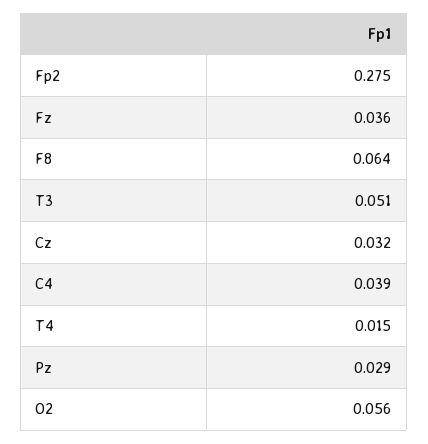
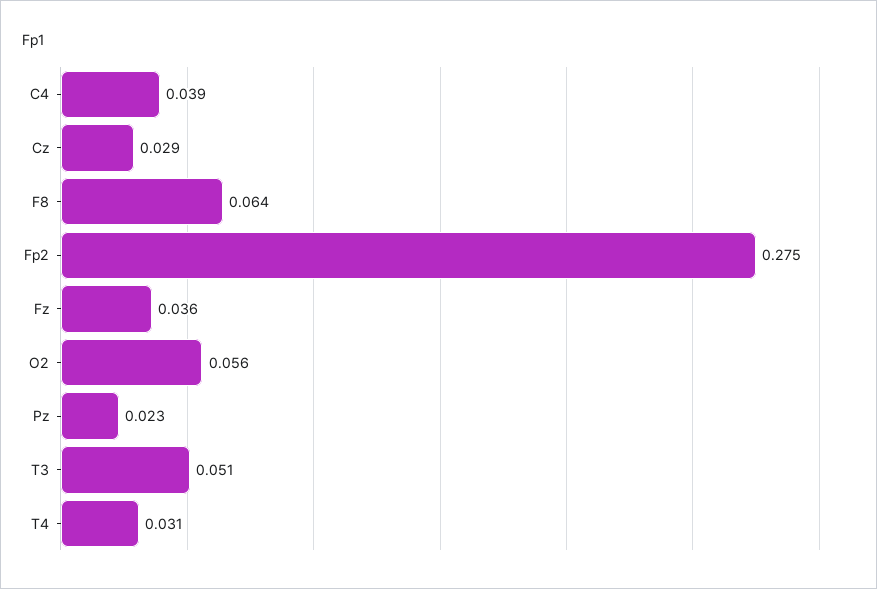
  {
    "Fp2": 0.275,
    "Fz": 0.036,
    "F8": 0.064,
    "T3": 0.051,
-   "Cz": 0.032,
+   "Cz": 0.029,
    "C4": 0.039,
-   "T4": 0.015,
+   "T4": 0.031,
-   "Pz": 0.029,
+   "Pz": 0.023,
    "O2": 0.056
  }

